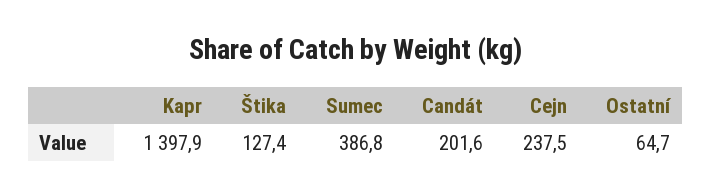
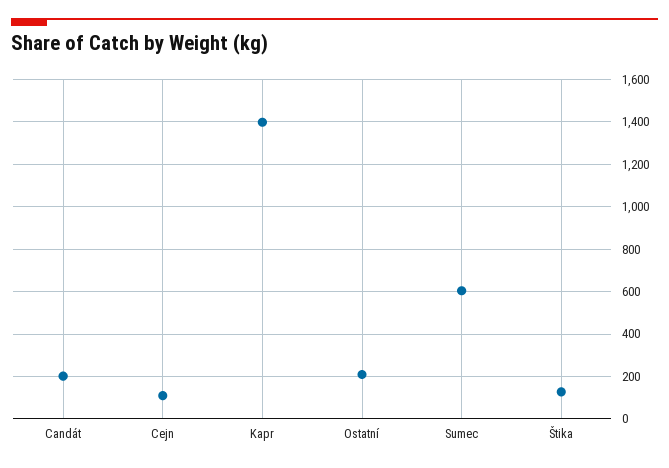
  {
    "Kapr": 1397.9,
    "Štika": 127.4,
-   "Sumec": 386.8,
+   "Sumec": 600,
    "Candát": 201.6,
-   "Cejn": 237.5,
+   "Cejn": 100,
-   "Ostatní": 64.7
+   "Ostatní": 200
  }

